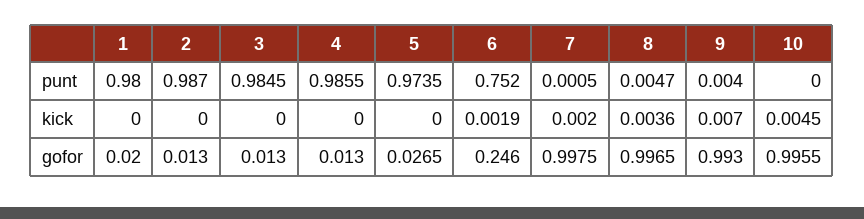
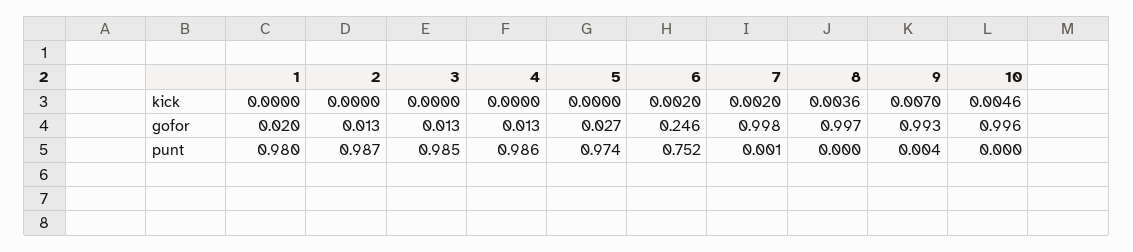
  {
    "1": {
      "punt": 0.98,
      "kick": 0,
      "gofor": 0.02
    },
    "2": {
      "punt": 0.987,
      "kick": 0,
      "gofor": 0.013
    },
    "3": {
      "punt": 0.9845,
      "kick": 0,
      "gofor": 0.013
    },
    "4": {
      "punt": 0.9855,
      "kick": 0,
      "gofor": 0.013
    },
    "5": {
      "punt": 0.9735,
      "kick": 0,
      "gofor": 0.0265
    },
    "6": {
      "punt": 0.752,
-     "kick": 0.0019,
+     "kick": 0.002,
      "gofor": 0.246
    },
    "7": {
      "punt": 0.0005,
      "kick": 0.002,
      "gofor": 0.9975
    },
    "8": {
-     "punt": 0.0047,
+     "punt": 0,
      "kick": 0.0036,
      "gofor": 0.9965
    },
    "9": {
      "punt": 0.004,
      "kick": 0.007,
      "gofor": 0.993
    },
    "10": {
      "punt": 0,
-     "kick": 0.0045,
+     "kick": 0.0046,
      "gofor": 0.9955
    }
  }

